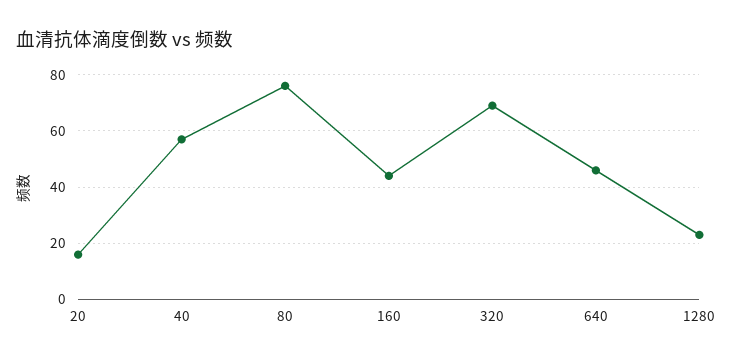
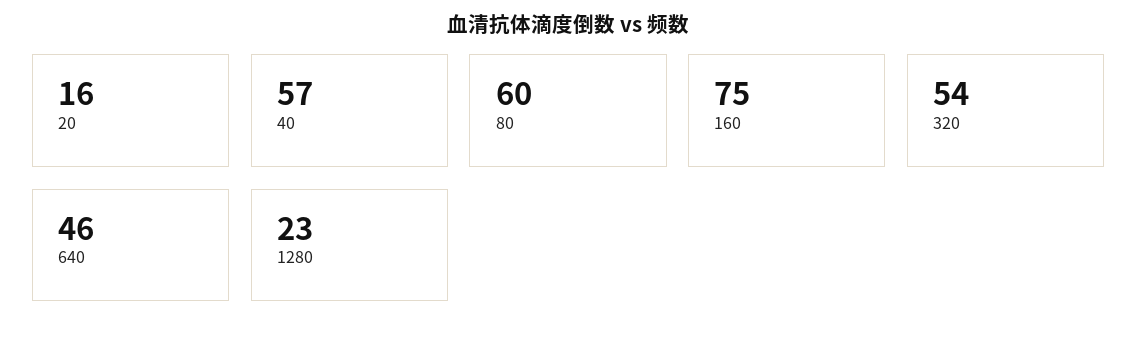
  {
    "20": 16,
    "40": 57,
-   "80": 75,
+   "80": 60,
-   "160": 45,
+   "160": 75,
-   "320": 70,
+   "320": 54,
    "640": 46,
    "1280": 23
  }

